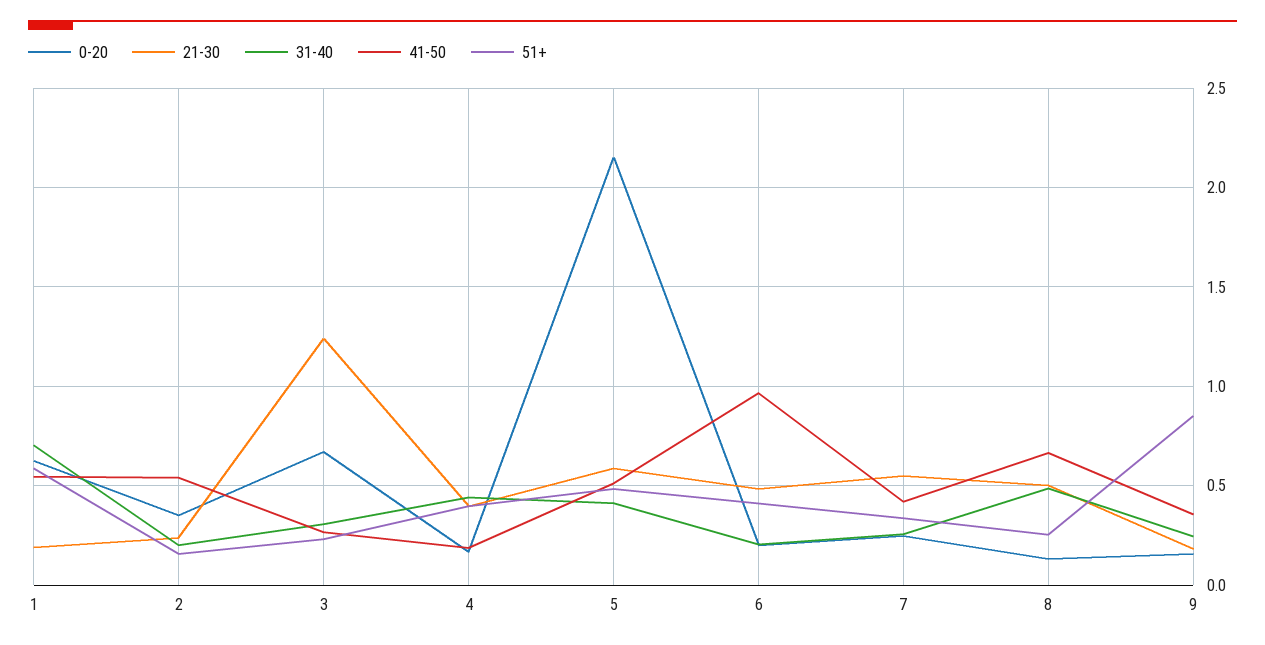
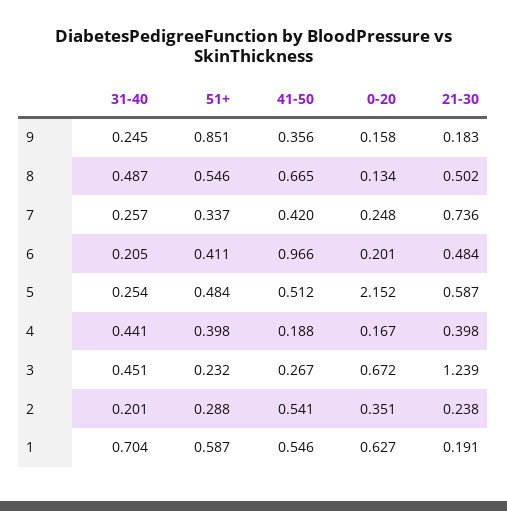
  {
    "0-20": {
      "1": 0.627,
      "2": 0.351,
      "3": 0.672,
      "4": 0.167,
      "5": 2.152,
      "6": 0.201,
      "7": 0.248,
      "8": 0.134,
      "9": 0.158
    },
    "21-30": {
      "1": 0.191,
      "2": 0.238,
      "3": 1.239,
      "4": 0.398,
      "5": 0.587,
      "6": 0.484,
-     "7": 0.55,
+     "7": 0.736,
      "8": 0.502,
      "9": 0.183
    },
    "31-40": {
      "1": 0.704,
      "2": 0.201,
-     "3": 0.3,
+     "3": 0.451,
      "4": 0.441,
-     "5": 0.4,
+     "5": 0.254,
      "6": 0.205,
      "7": 0.257,
      "8": 0.487,
      "9": 0.245
    },
    "41-50": {
      "1": 0.546,
      "2": 0.541,
      "3": 0.267,
      "4": 0.188,
      "5": 0.512,
      "6": 0.966,
      "7": 0.42,
      "8": 0.665,
      "9": 0.356
    },
    "51+": {
      "1": 0.587,
-     "2": 0.15,
+     "2": 0.288,
      "3": 0.232,
      "4": 0.398,
      "5": 0.484,
      "6": 0.411,
      "7": 0.337,
-     "8": 0.25,
+     "8": 0.546,
      "9": 0.851
    }
  }

